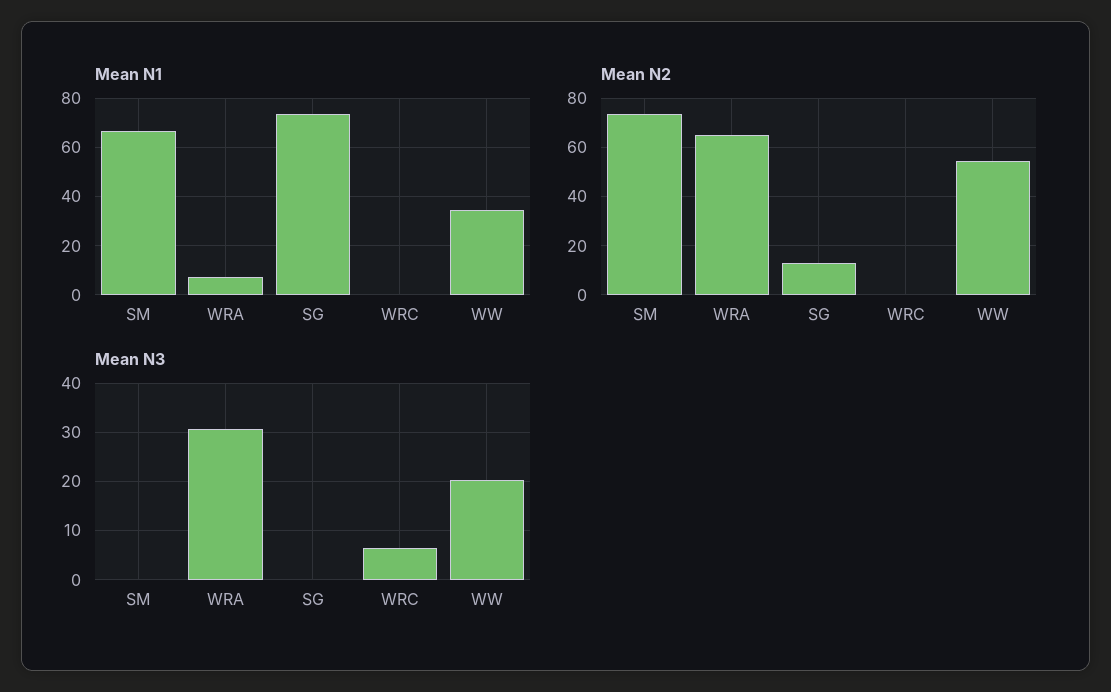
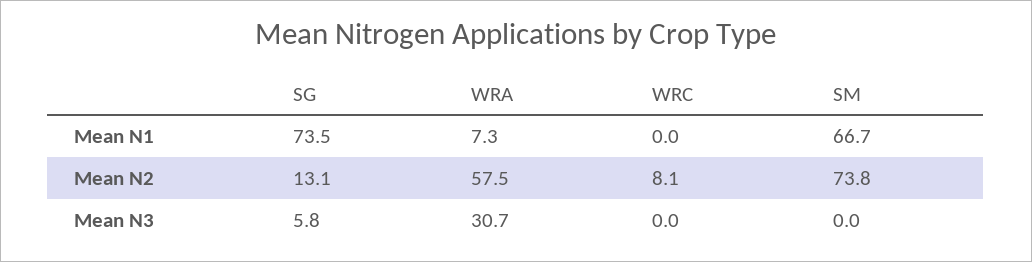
  {
    "Mean N1": {
      "SM": 66.7,
      "WRA": 7.3,
      "SG": 73.5,
-     "WRC": 0,
+     "WRC": 0
-     "WW": 35
    },
    "Mean N2": {
      "SM": 73.8,
-     "WRA": 65,
+     "WRA": 57.5,
      "SG": 13.1,
-     "WRC": 0,
+     "WRC": 8.1
-     "WW": 55
    },
    "Mean N3": {
      "SM": 0,
      "WRA": 30.7,
-     "SG": 0,
+     "SG": 5.8,
-     "WRC": 6,
+     "WRC": 0
-     "WW": 20
    }
  }

